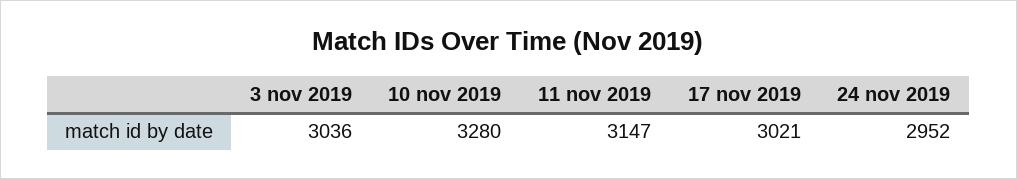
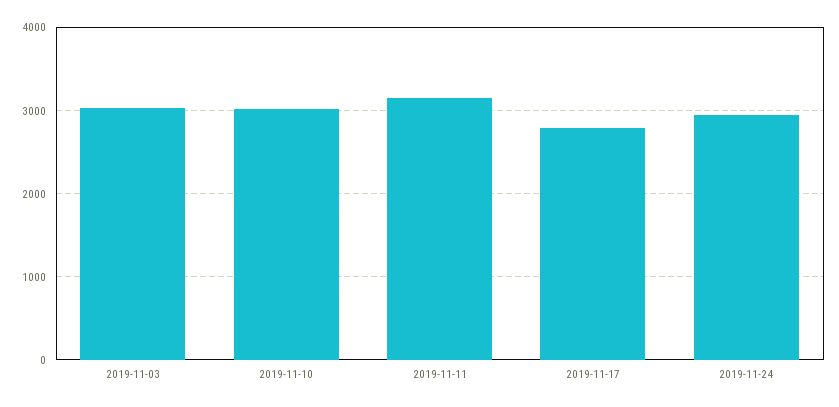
  {
    "3 nov 2019": 3036,
-   "10 nov 2019": 3280,
+   "10 nov 2019": 3000,
    "11 nov 2019": 3147,
-   "17 nov 2019": 3021,
+   "17 nov 2019": 2800,
    "24 nov 2019": 2952
  }

